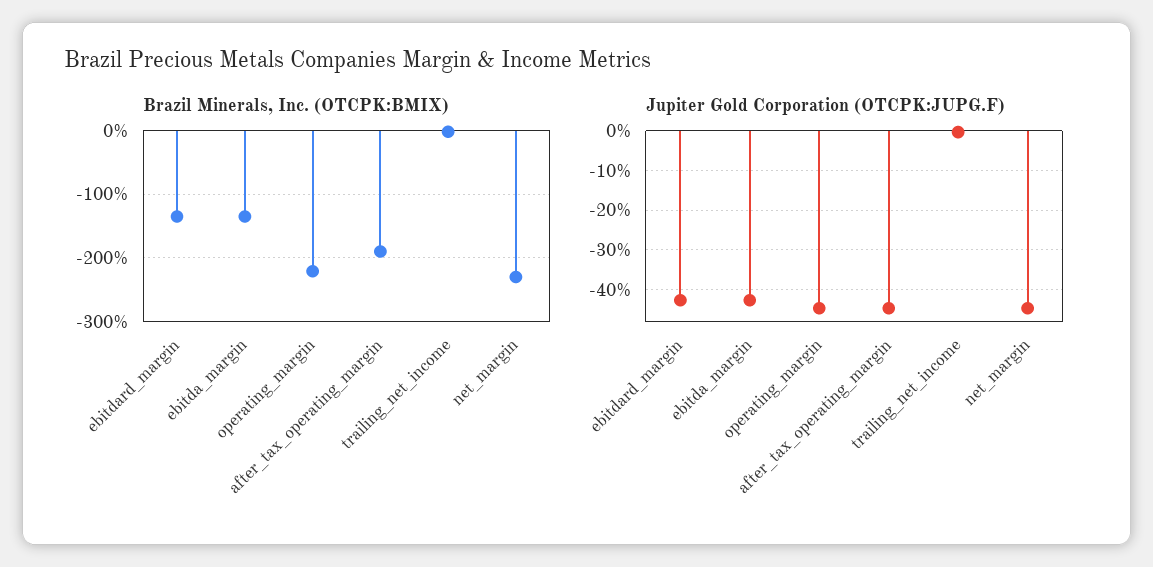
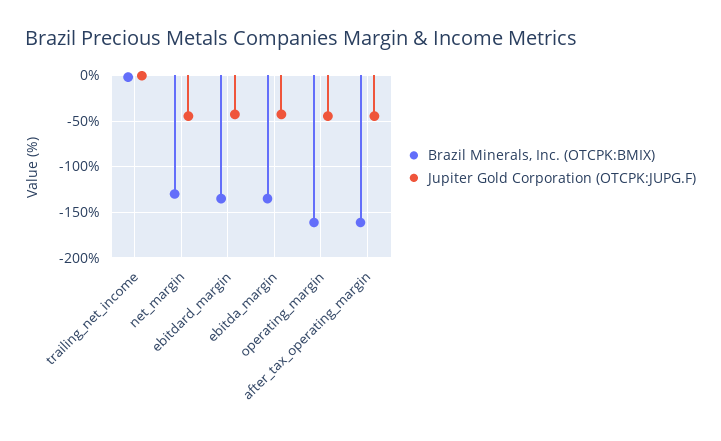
  {
    "Brazil Minerals, Inc. (OTCPK:BMIX)": {
      "ebitdard_margin": -140,
      "ebitda_margin": -140,
-     "operating_margin": -220,
+     "operating_margin": -160,
-     "after_tax_operating_margin": -190,
+     "after_tax_operating_margin": -160,
      "trailing_net_income": 0,
-     "net_margin": -230
+     "net_margin": -130
    },
    "Jupiter Gold Corporation (OTCPK:JUPG.F)": {
      "ebitdard_margin": -42,
      "ebitda_margin": -42,
      "operating_margin": -44,
      "after_tax_operating_margin": -44,
      "trailing_net_income": 0,
      "net_margin": -44
    }
  }

